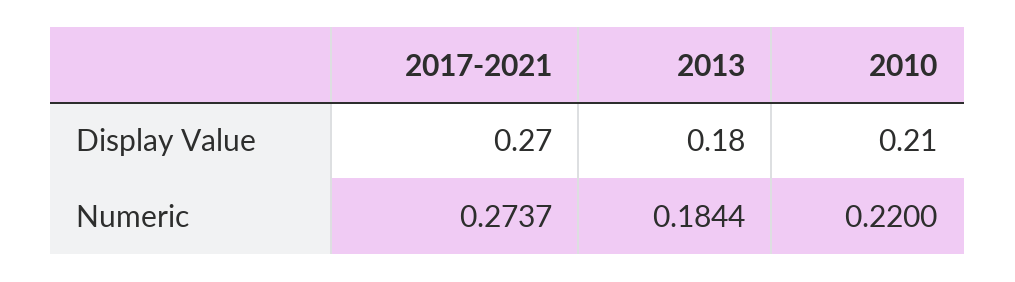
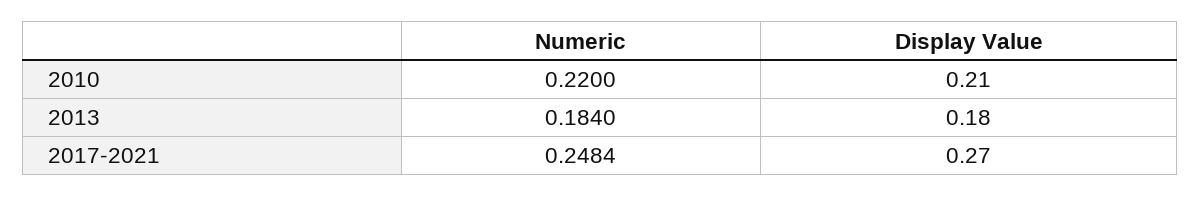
  {
    "2017-2021": {
      "Display Value": 0.27,
-     "Numeric": 0.2737
+     "Numeric": 0.2484
    },
    "2013": {
      "Display Value": 0.18,
-     "Numeric": 0.1844
+     "Numeric": 0.184
    },
    "2010": {
      "Display Value": 0.21,
      "Numeric": 0.22
    }
  }

